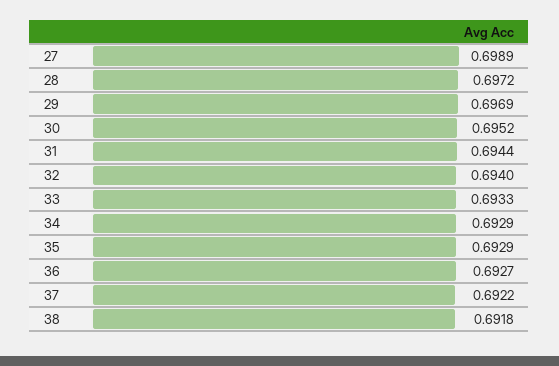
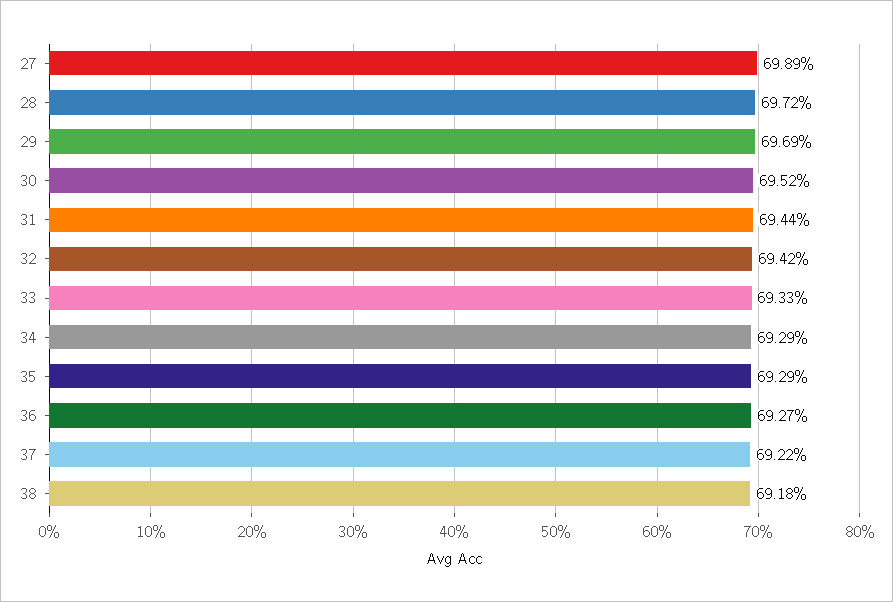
  {
    "27": 0.6989,
    "28": 0.6972,
    "29": 0.6969,
    "30": 0.6952,
    "31": 0.6944,
-   "32": 0.694,
+   "32": 0.6942,
    "33": 0.6933,
    "34": 0.6929,
    "35": 0.6929,
    "36": 0.6927,
    "37": 0.6922,
    "38": 0.6918
  }

